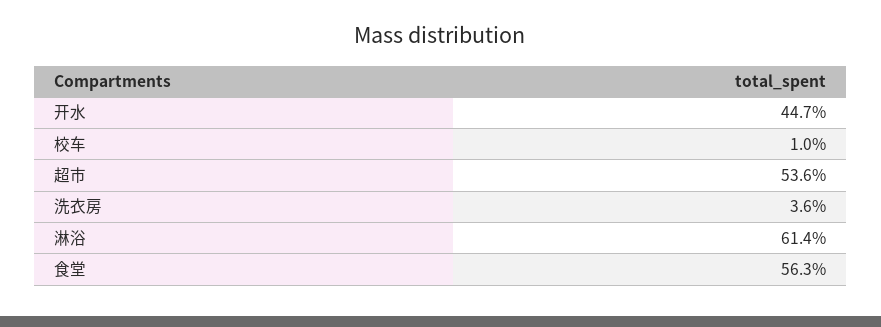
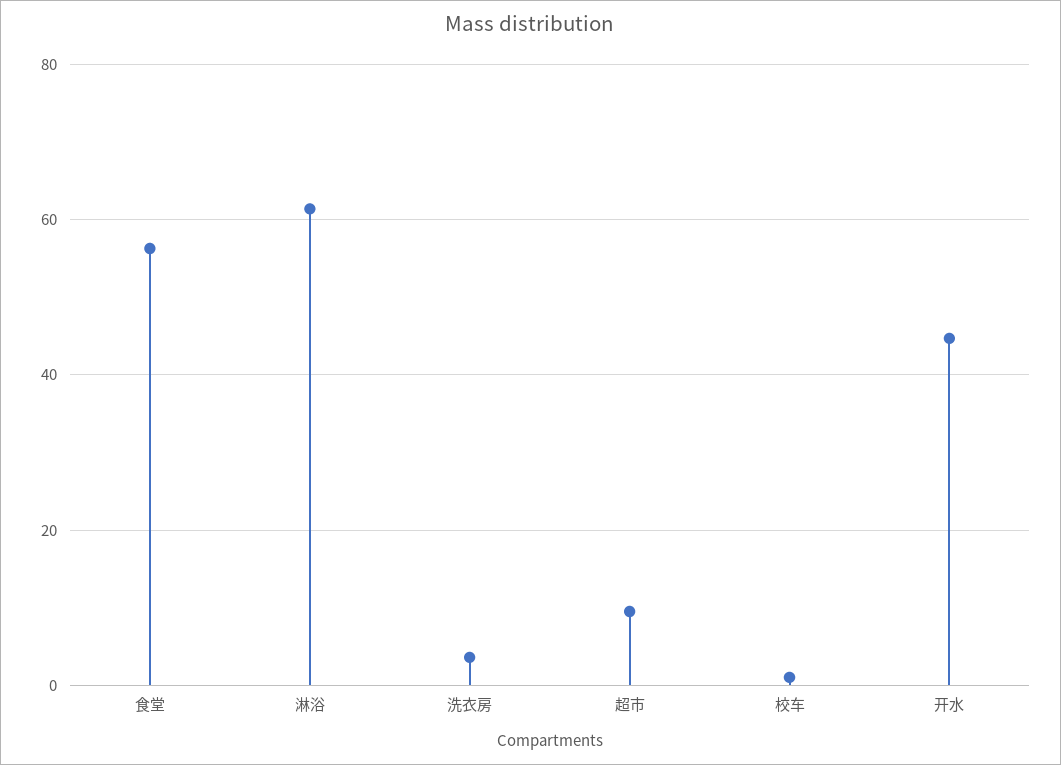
  {
    "开水": 44.7,
    "校车": 1,
-   "超市": 53.6,
+   "超市": 10,
    "洗衣房": 3.6,
    "淋浴": 61.4,
    "食堂": 56.3
  }

